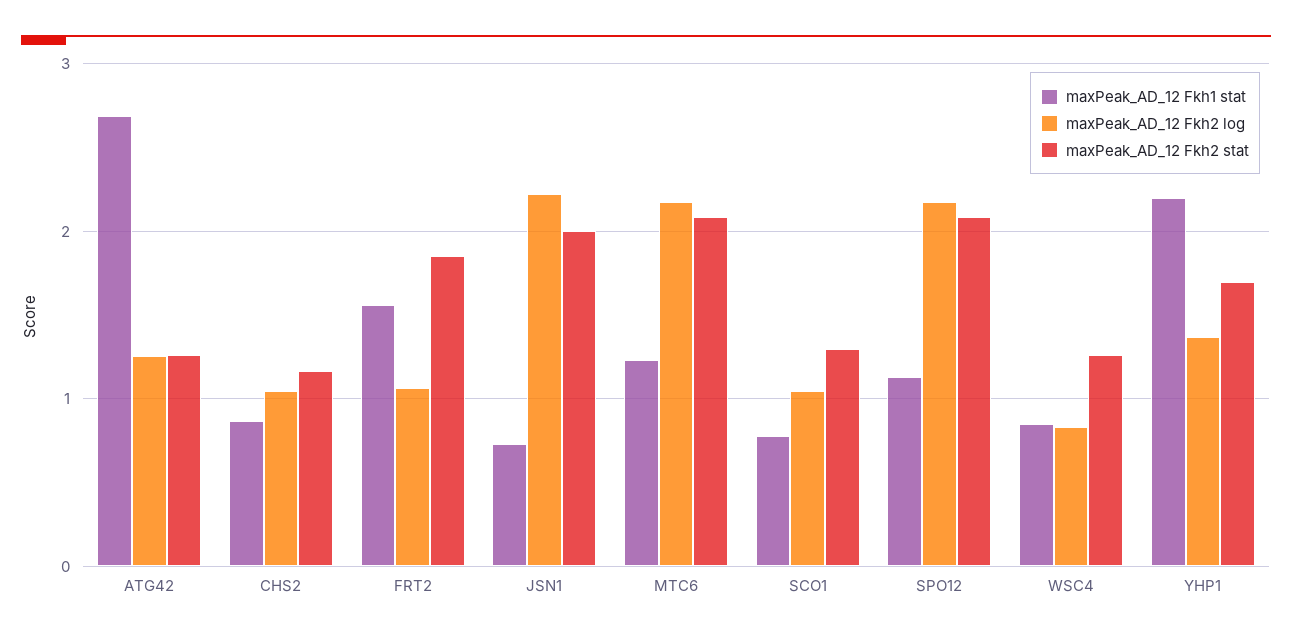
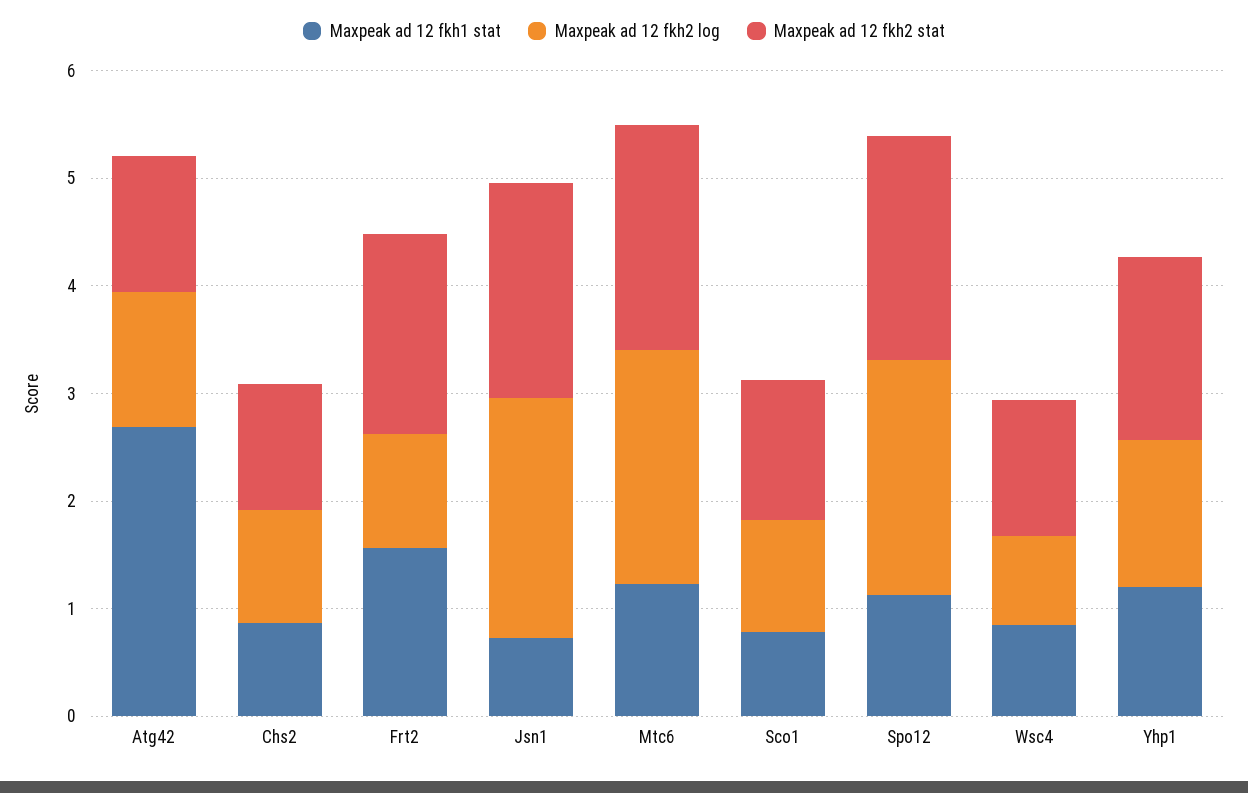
  {
    "maxPeak_AD_12 Fkh1 stat": {
      "ATG42": 2.7,
      "CHS2": 0.9,
      "FRT2": 1.6,
      "JSN1": 0.7,
      "MTC6": 1.2,
      "SCO1": 0.8,
      "SPO12": 1.1,
      "WSC4": 0.9,
-     "YHP1": 2.2
+     "YHP1": 1.2
    },
    "maxPeak_AD_12 Fkh2 log": {
      "ATG42": 1.3,
      "CHS2": 1,
      "FRT2": 1.1,
      "JSN1": 2.2,
      "MTC6": 2.2,
      "SCO1": 1,
      "SPO12": 2.2,
      "WSC4": 0.8,
      "YHP1": 1.4
    },
    "maxPeak_AD_12 Fkh2 stat": {
      "ATG42": 1.3,
      "CHS2": 1.2,
      "FRT2": 1.9,
      "JSN1": 2,
      "MTC6": 2.1,
      "SCO1": 1.3,
      "SPO12": 2.1,
      "WSC4": 1.3,
      "YHP1": 1.7
    }
  }

